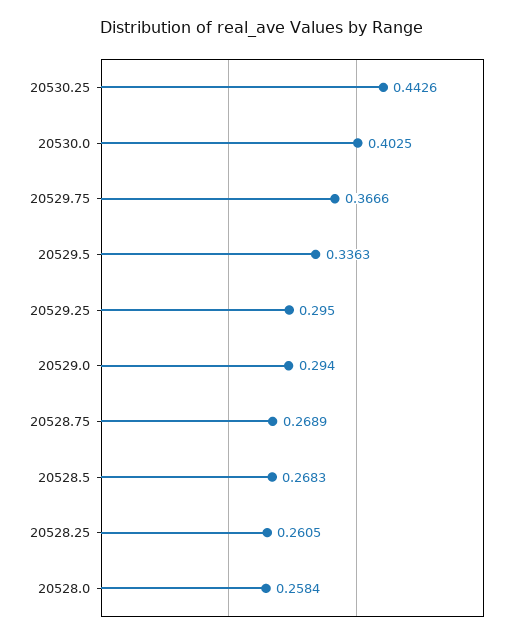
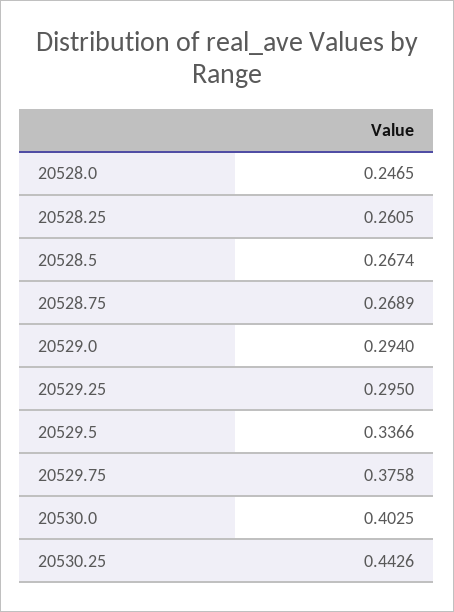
  {
    "20530.25": 0.4426,
    "20530.0": 0.4025,
-   "20529.75": 0.3666,
+   "20529.75": 0.3758,
-   "20529.5": 0.3363,
+   "20529.5": 0.3366,
    "20529.25": 0.295,
    "20529.0": 0.294,
    "20528.75": 0.2689,
-   "20528.5": 0.2683,
+   "20528.5": 0.2674,
    "20528.25": 0.2605,
-   "20528.0": 0.2584
+   "20528.0": 0.2465
  }

